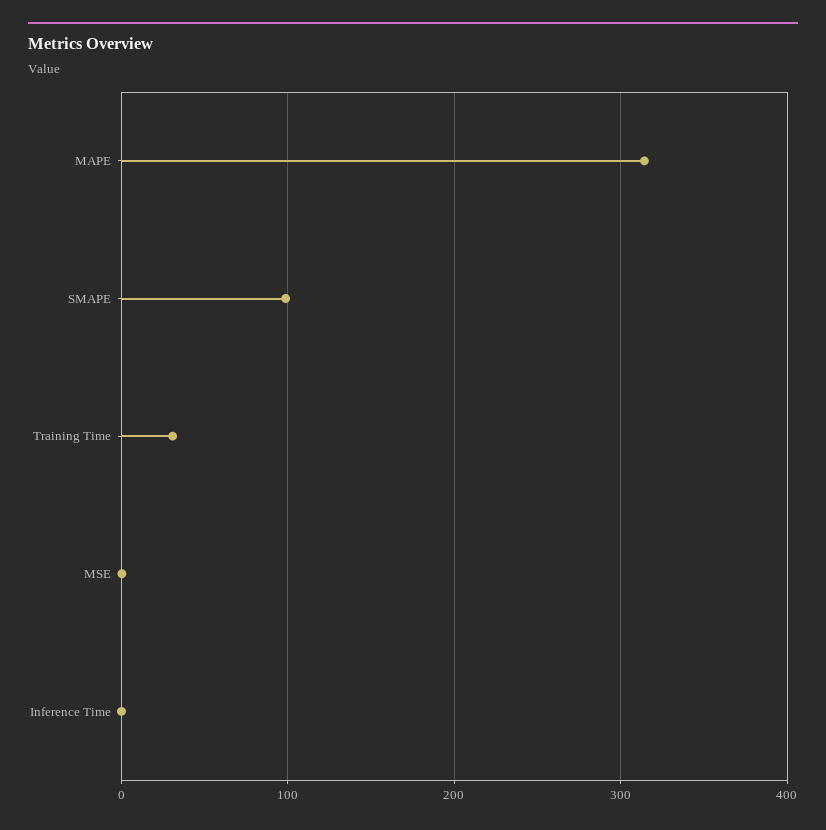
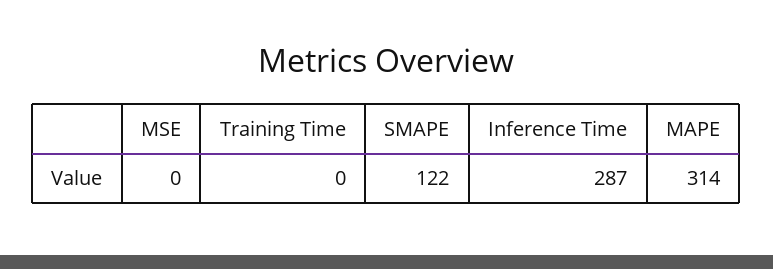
  {
    "MAPE": 314,
-   "SMAPE": 100,
+   "SMAPE": 122,
-   "Training Time": 30,
+   "Training Time": 0,
    "MSE": 0,
-   "Inference Time": 0
+   "Inference Time": 287
  }

